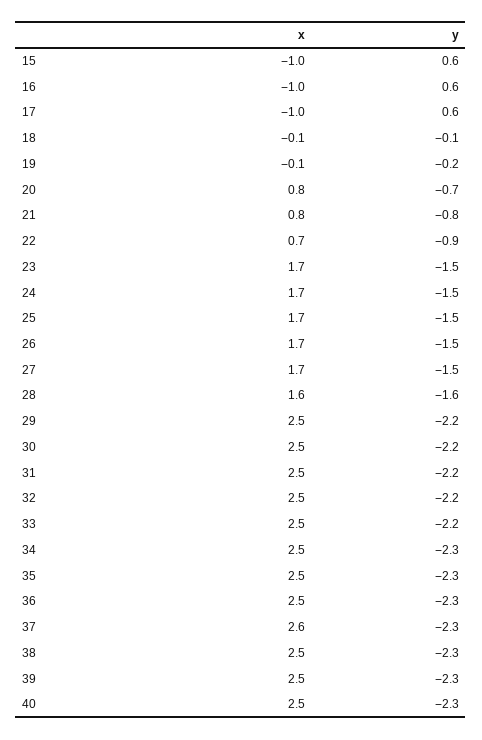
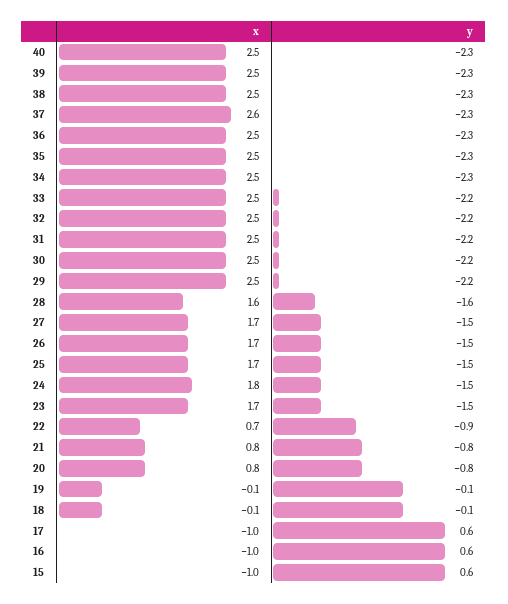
  {
    "x": {
      "15": -1,
      "16": -1,
      "17": -1,
      "18": -0.1,
      "19": -0.1,
      "20": 0.8,
      "21": 0.8,
      "22": 0.7,
      "23": 1.7,
-     "24": 1.7,
+     "24": 1.8,
      "25": 1.7,
      "26": 1.7,
      "27": 1.7,
      "28": 1.6,
      "29": 2.5,
      "30": 2.5,
      "31": 2.5,
      "32": 2.5,
      "33": 2.5,
      "34": 2.5,
      "35": 2.5,
      "36": 2.5,
      "37": 2.6,
      "38": 2.5,
      "39": 2.5,
      "40": 2.5
    },
    "y": {
      "15": 0.6,
      "16": 0.6,
      "17": 0.6,
      "18": -0.1,
-     "19": -0.2,
+     "19": -0.1,
-     "20": -0.7,
+     "20": -0.8,
      "21": -0.8,
      "22": -0.9,
      "23": -1.5,
      "24": -1.5,
      "25": -1.5,
      "26": -1.5,
      "27": -1.5,
      "28": -1.6,
      "29": -2.2,
      "30": -2.2,
      "31": -2.2,
      "32": -2.2,
      "33": -2.2,
      "34": -2.3,
      "35": -2.3,
      "36": -2.3,
      "37": -2.3,
      "38": -2.3,
      "39": -2.3,
      "40": -2.3
    }
  }

